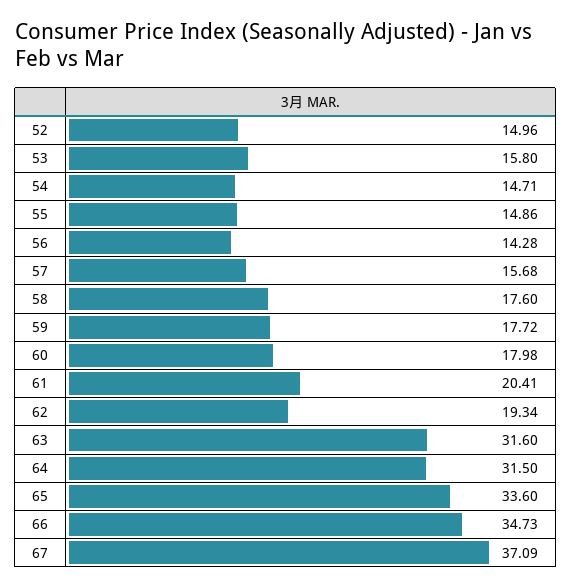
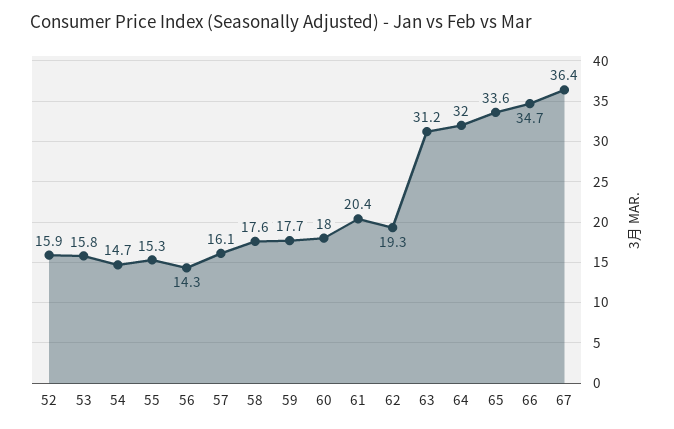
  {
-   "52": 14.96,
+   "52": 15.9,
    "53": 15.8,
    "54": 14.71,
-   "55": 14.86,
+   "55": 15.3,
    "56": 14.28,
-   "57": 15.68,
+   "57": 16.1,
    "58": 17.6,
    "59": 17.72,
    "60": 17.98,
    "61": 20.41,
    "62": 19.34,
-   "63": 31.6,
+   "63": 31.2,
-   "64": 31.5,
+   "64": 32,
    "65": 33.6,
    "66": 34.73,
-   "67": 37.09
+   "67": 36.4
  }

